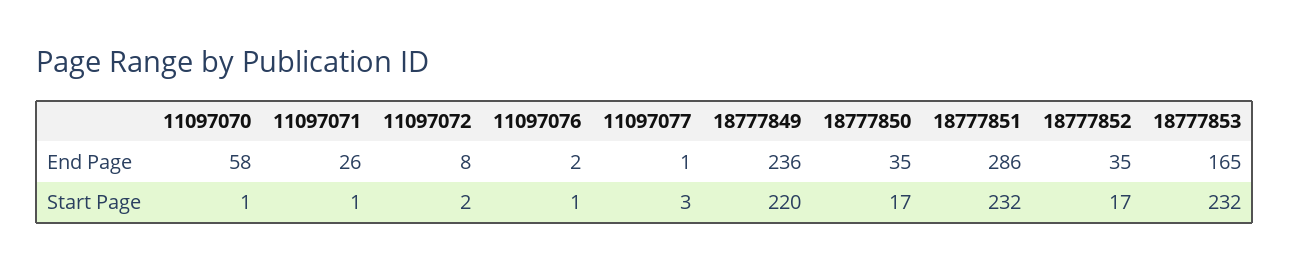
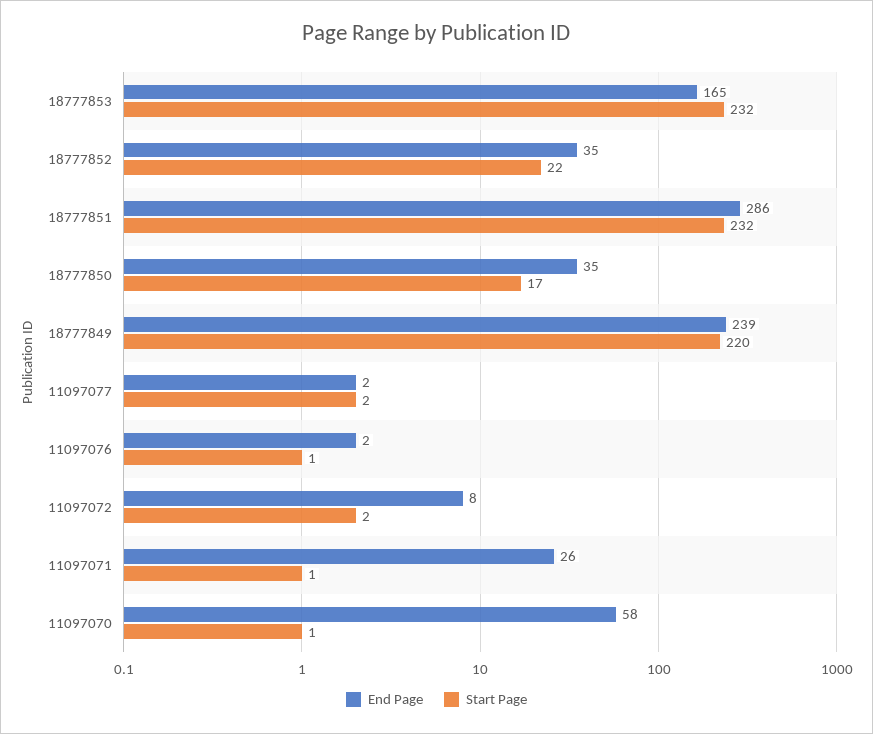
  {
    "End Page": {
      "11097070": 58,
      "11097071": 26,
      "11097072": 8,
      "11097076": 2,
-     "11097077": 1,
+     "11097077": 2,
-     "18777849": 236,
+     "18777849": 239,
      "18777850": 35,
      "18777851": 286,
      "18777852": 35,
      "18777853": 165
    },
    "Start Page": {
      "11097070": 1,
      "11097071": 1,
      "11097072": 2,
      "11097076": 1,
-     "11097077": 3,
+     "11097077": 2,
      "18777849": 220,
      "18777850": 17,
      "18777851": 232,
-     "18777852": 17,
+     "18777852": 22,
      "18777853": 232
    }
  }

